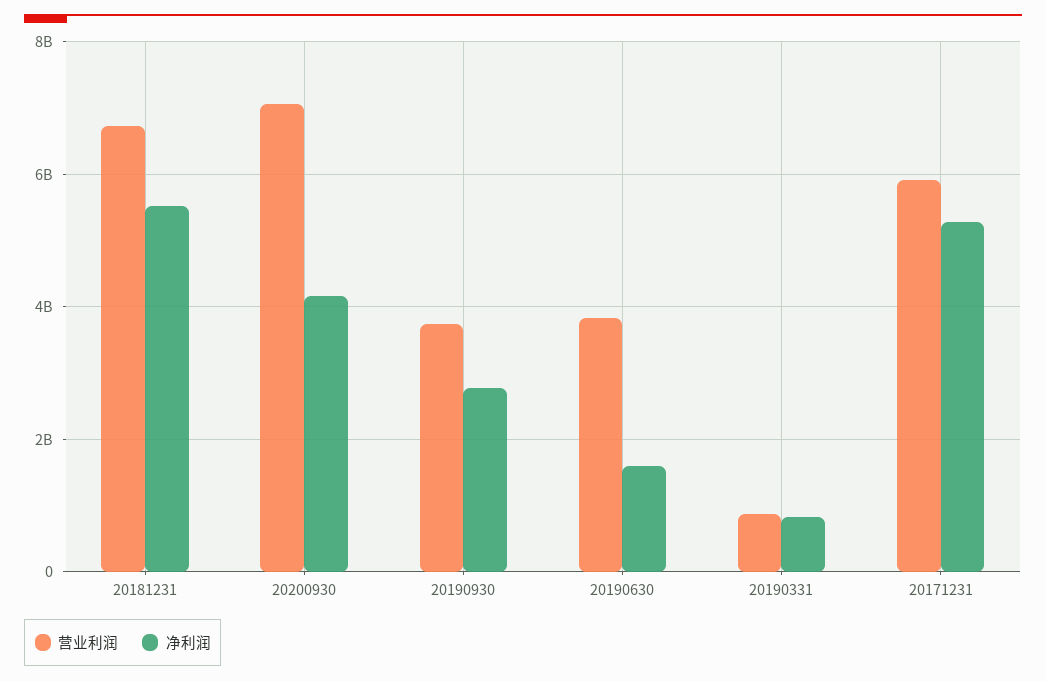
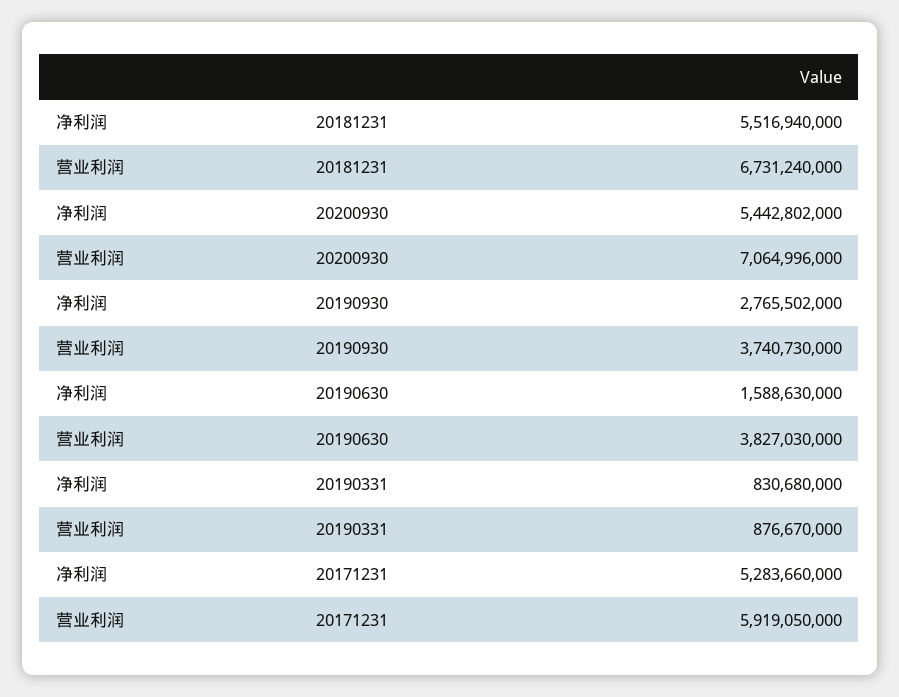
  {
    "营业利润": {
      "20181231": 6731240000,
      "20200930": 7064996000,
      "20190930": 3740730000,
      "20190630": 3827030000,
      "20190331": 876670000,
      "20171231": 5919050000
    },
    "净利润": {
      "20181231": 5516940000,
-     "20200930": 4200000000,
+     "20200930": 5442802000,
      "20190930": 2765502000,
      "20190630": 1588630000,
      "20190331": 830680000,
      "20171231": 5283660000
    }
  }

